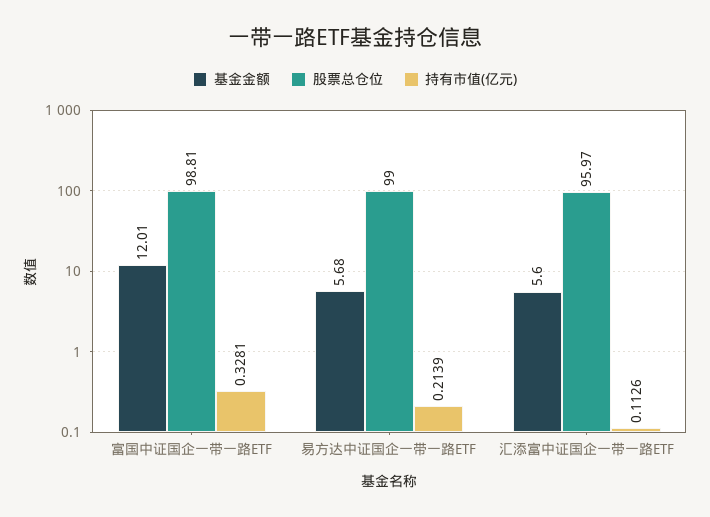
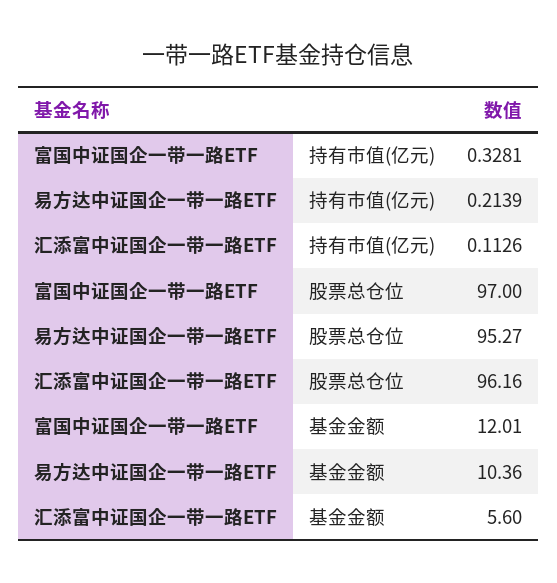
  {
    "基金金额": {
      "富国中证国企一带一路ETF": 12.01,
-     "易方达中证国企一带一路ETF": 5.68,
+     "易方达中证国企一带一路ETF": 10.36,
      "汇添富中证国企一带一路ETF": 5.6
    },
    "股票总仓位": {
-     "富国中证国企一带一路ETF": 98.81,
+     "富国中证国企一带一路ETF": 97,
-     "易方达中证国企一带一路ETF": 99,
+     "易方达中证国企一带一路ETF": 95.27,
-     "汇添富中证国企一带一路ETF": 95.97
+     "汇添富中证国企一带一路ETF": 96.16
    },
    "持有市值(亿元)": {
      "富国中证国企一带一路ETF": 0.3281,
      "易方达中证国企一带一路ETF": 0.2139,
      "汇添富中证国企一带一路ETF": 0.1126
    }
  }

